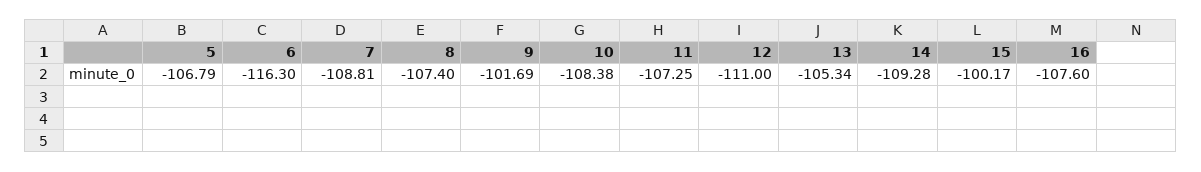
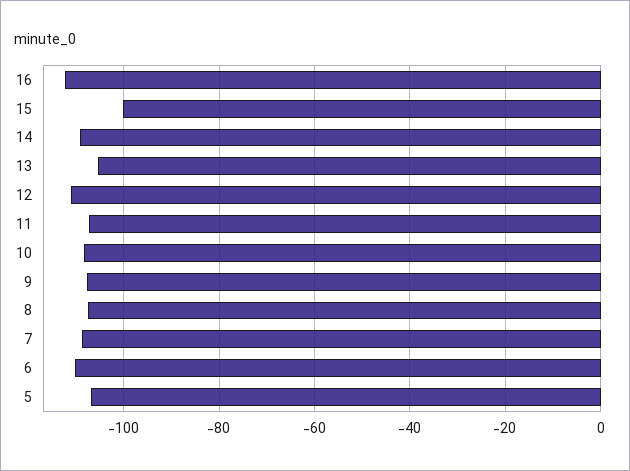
  {
    "5": -106.79,
-   "6": -116.3,
+   "6": -110,
    "7": -108.81,
    "8": -107.4,
-   "9": -101.69,
+   "9": -108,
    "10": -108.38,
    "11": -107.25,
    "12": -111,
    "13": -105.34,
    "14": -109.28,
    "15": -100.17,
-   "16": -107.6
+   "16": -112
  }

